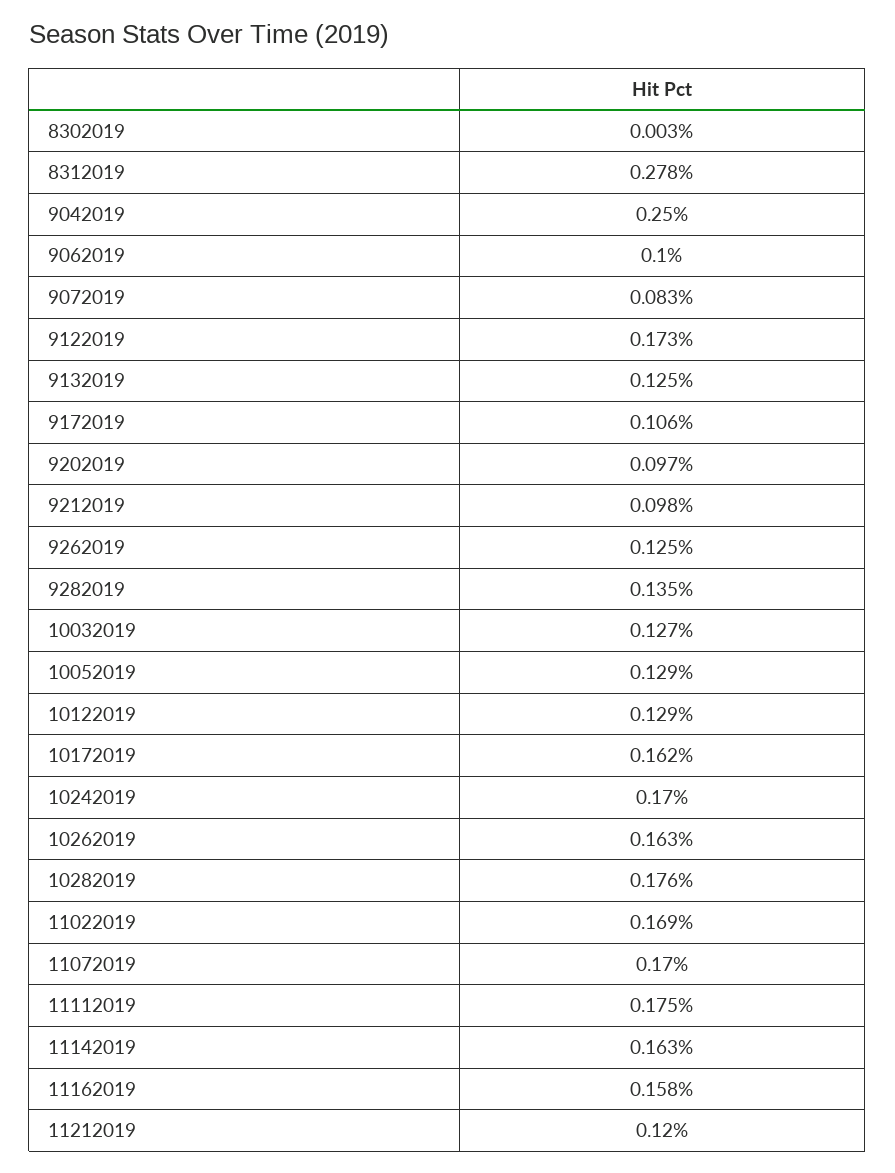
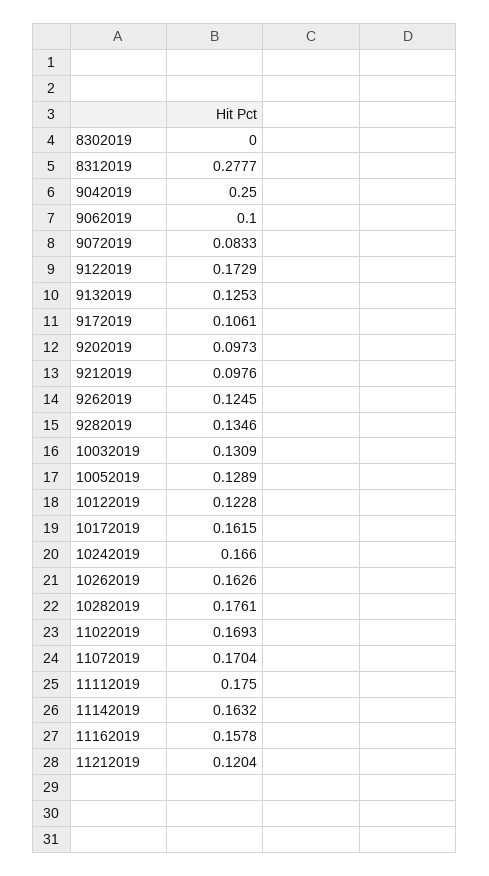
  {
-   "8302019": 0.003,
+   "8302019": 0,
    "8312019": 0.2777,
    "9042019": 0.25,
    "9062019": 0.1,
    "9072019": 0.0833,
    "9122019": 0.1729,
    "9132019": 0.1253,
    "9172019": 0.1061,
    "9202019": 0.0973,
    "9212019": 0.0976,
    "9262019": 0.1245,
    "9282019": 0.1346,
-   "10032019": 0.127,
+   "10032019": 0.1309,
    "10052019": 0.1289,
-   "10122019": 0.129,
+   "10122019": 0.1228,
    "10172019": 0.1615,
-   "10242019": 0.17,
+   "10242019": 0.166,
    "10262019": 0.1626,
    "10282019": 0.1761,
    "11022019": 0.1693,
    "11072019": 0.1704,
    "11112019": 0.175,
    "11142019": 0.1632,
    "11162019": 0.1578,
    "11212019": 0.1204
  }

